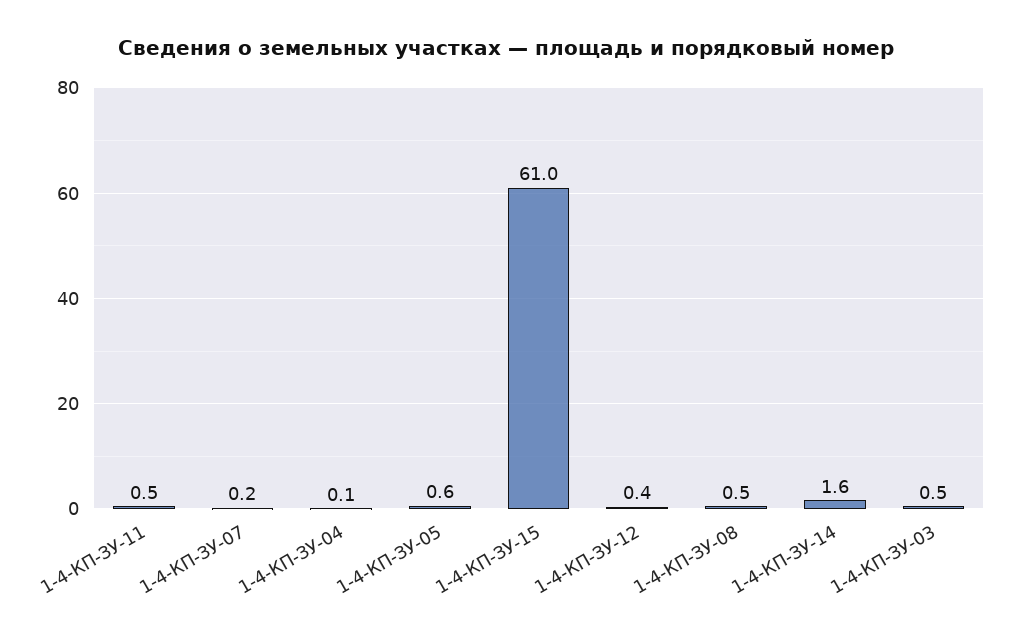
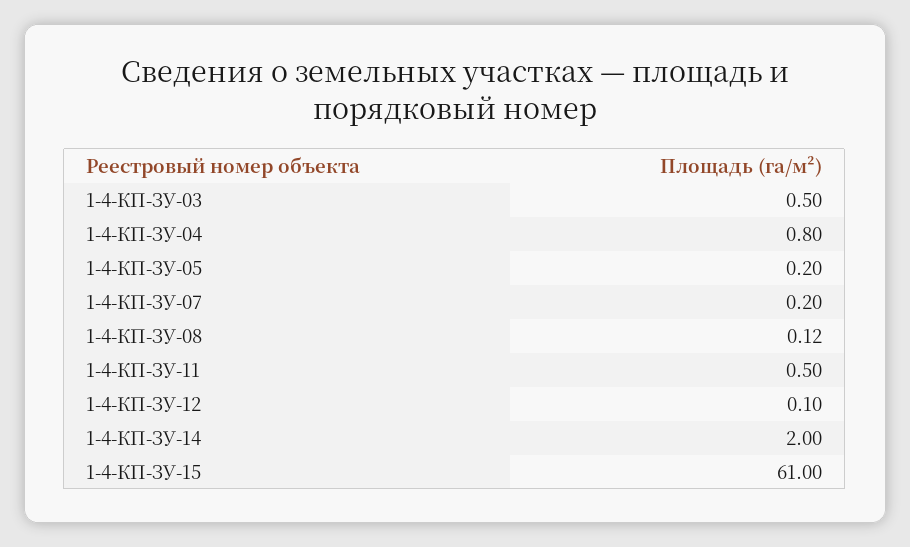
  {
    "1-4-КП-ЗУ-11": 0.5,
    "1-4-КП-ЗУ-07": 0.2,
-   "1-4-КП-ЗУ-04": 0.1,
+   "1-4-КП-ЗУ-04": 0.8,
-   "1-4-КП-ЗУ-05": 0.6,
+   "1-4-КП-ЗУ-05": 0.2,
    "1-4-КП-ЗУ-15": 61,
-   "1-4-КП-ЗУ-12": 0.4,
+   "1-4-КП-ЗУ-12": 0.1,
-   "1-4-КП-ЗУ-08": 0.5,
+   "1-4-КП-ЗУ-08": 0.12,
-   "1-4-КП-ЗУ-14": 1.6,
+   "1-4-КП-ЗУ-14": 2,
    "1-4-КП-ЗУ-03": 0.5
  }

